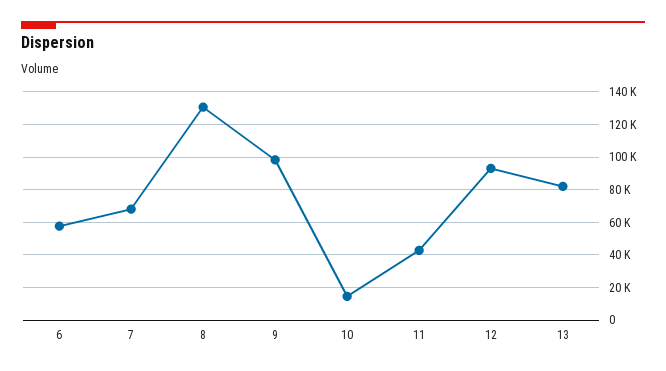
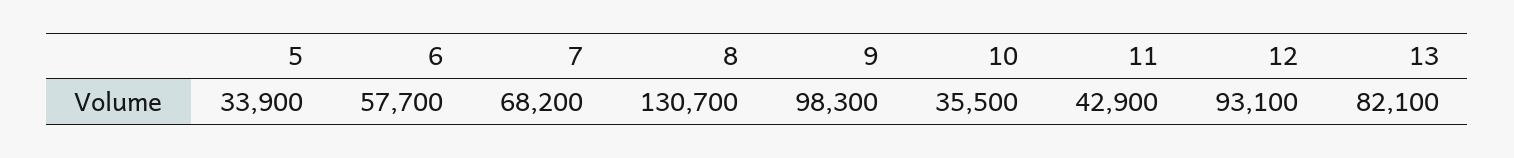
  {
    "6": 57700,
    "7": 68200,
    "8": 130700,
    "9": 98300,
-   "10": 15000,
+   "10": 35500,
    "11": 42900,
    "12": 93100,
-   "13": 82100
+   "13": 82100,
+   "5": 33900
  }

